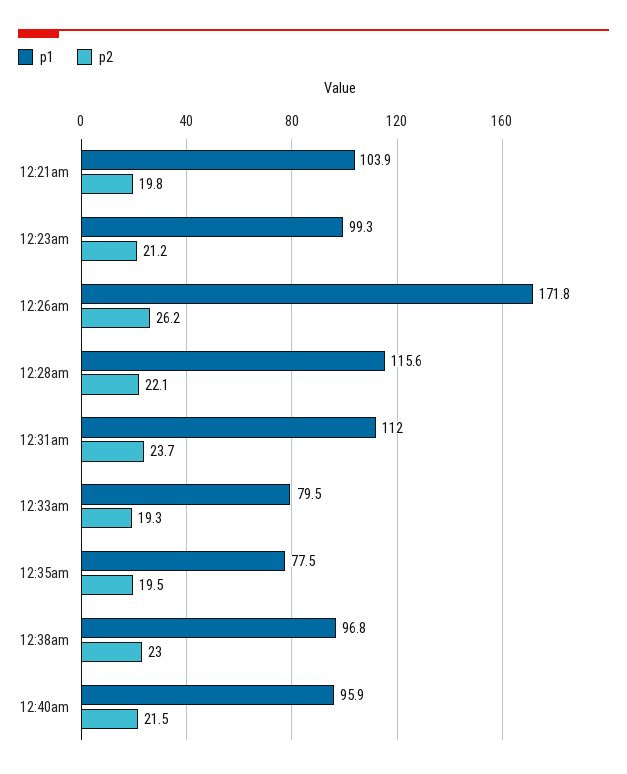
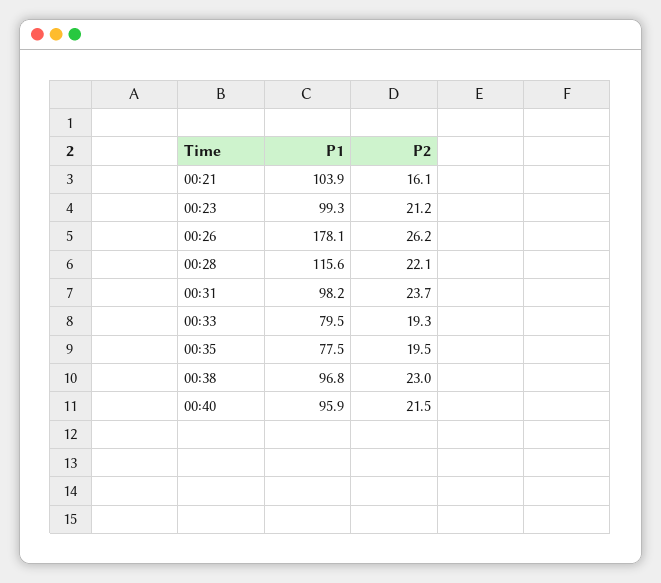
  {
    "p1": {
      "12:21am": 103.9,
      "12:23am": 99.3,
-     "12:26am": 171.8,
+     "12:26am": 178.1,
      "12:28am": 115.6,
-     "12:31am": 112,
+     "12:31am": 98.2,
      "12:33am": 79.5,
      "12:35am": 77.5,
      "12:38am": 96.8,
      "12:40am": 95.9
    },
    "p2": {
-     "12:21am": 19.8,
+     "12:21am": 16.1,
      "12:23am": 21.2,
      "12:26am": 26.2,
      "12:28am": 22.1,
      "12:31am": 23.7,
      "12:33am": 19.3,
      "12:35am": 19.5,
      "12:38am": 23,
      "12:40am": 21.5
    }
  }

